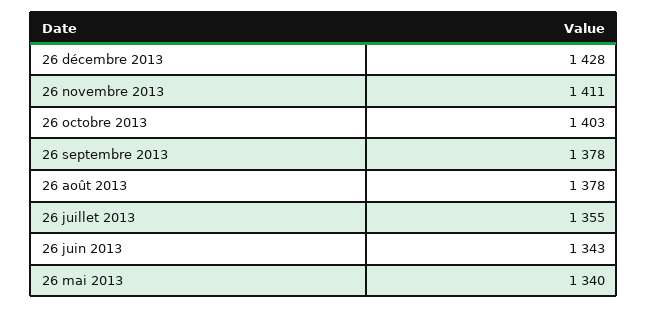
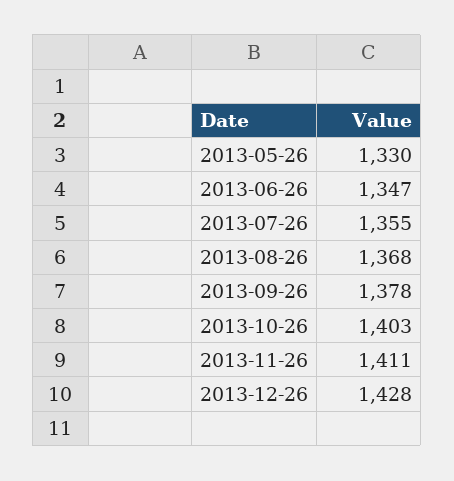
  {
    "26 décembre 2013": 1428,
    "26 novembre 2013": 1411,
    "26 octobre 2013": 1403,
    "26 septembre 2013": 1378,
-   "26 août 2013": 1378,
+   "26 août 2013": 1368,
    "26 juillet 2013": 1355,
-   "26 juin 2013": 1343,
+   "26 juin 2013": 1347,
-   "26 mai 2013": 1340
+   "26 mai 2013": 1330
  }

